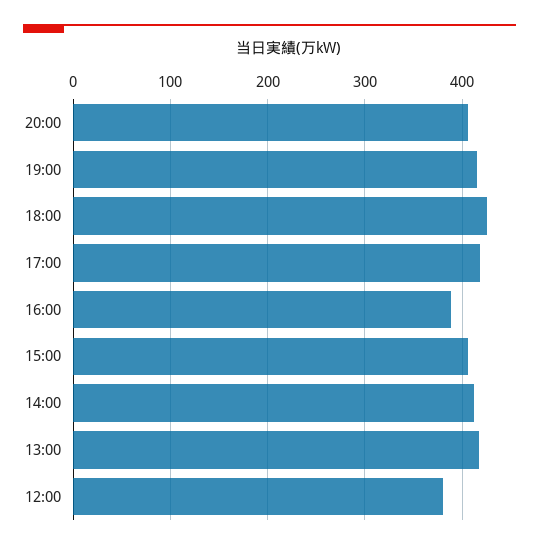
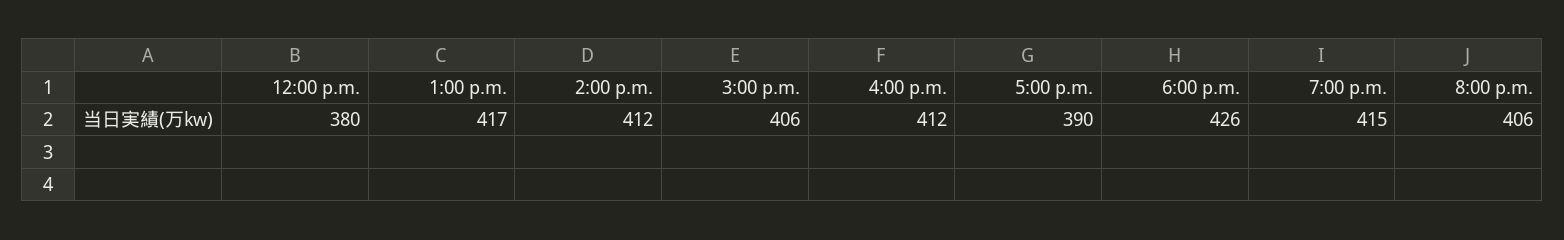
  {
    "20:00": 406,
    "19:00": 415,
    "18:00": 426,
-   "17:00": 420,
+   "17:00": 390,
-   "16:00": 390,
+   "16:00": 412,
    "15:00": 406,
    "14:00": 412,
    "13:00": 417,
    "12:00": 380
  }

